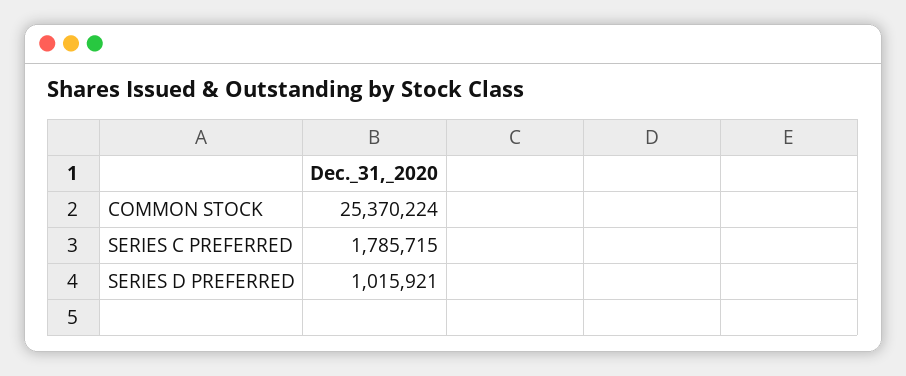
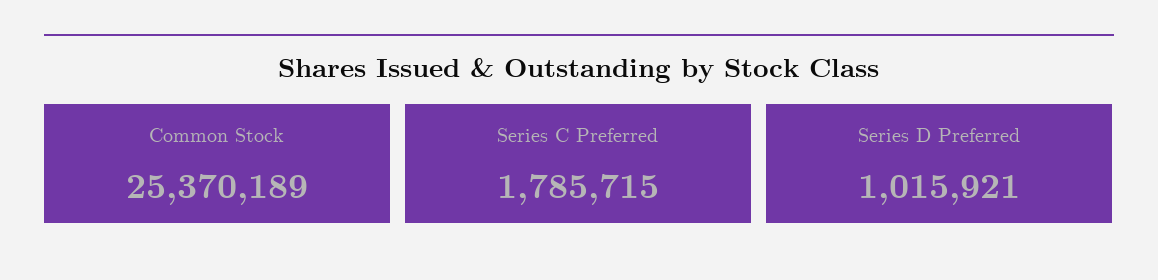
  {
-   "COMMON STOCK": 25370224,
+   "COMMON STOCK": 25370189,
    "SERIES C PREFERRED": 1785715,
    "SERIES D PREFERRED": 1015921
  }

